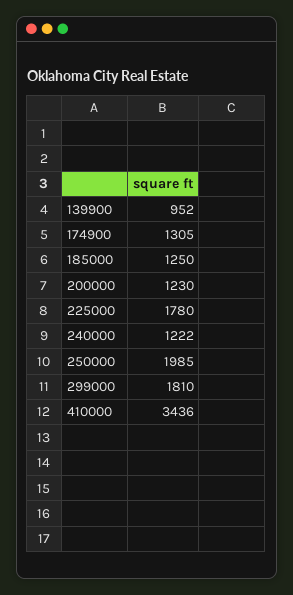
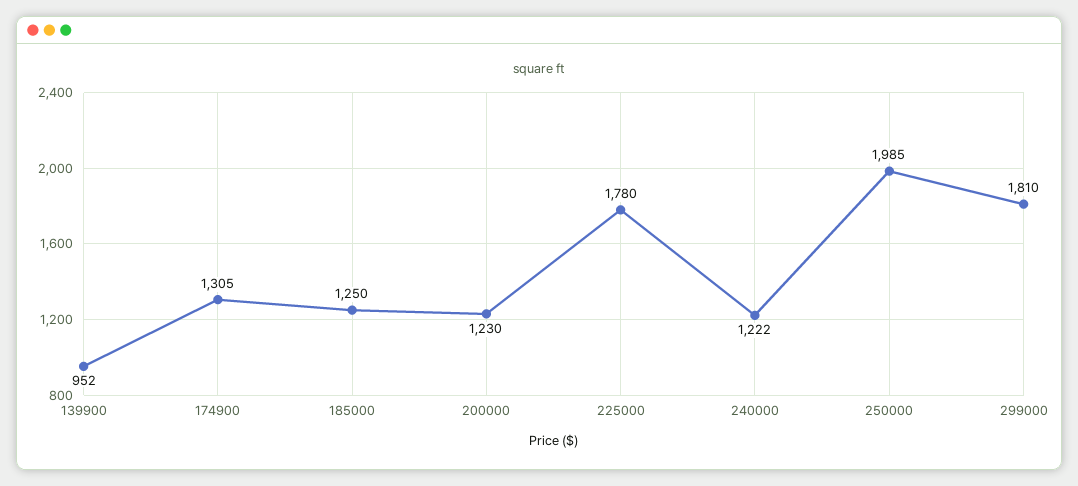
  {
    "139900": 952,
    "174900": 1305,
    "185000": 1250,
    "200000": 1230,
    "225000": 1780,
    "240000": 1222,
    "250000": 1985,
-   "299000": 1810,
+   "299000": 1810
-   "410000": 3436
  }

